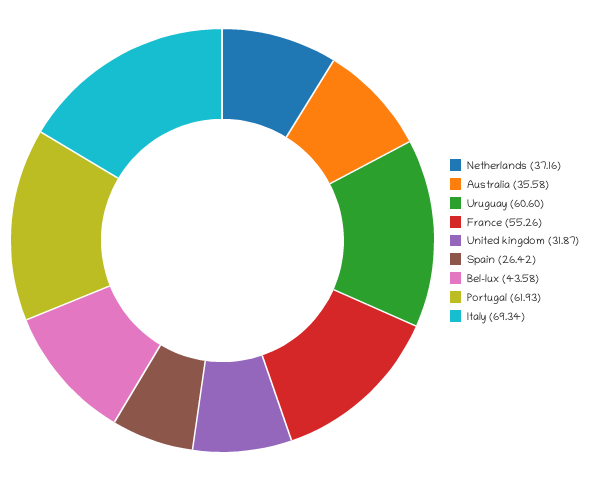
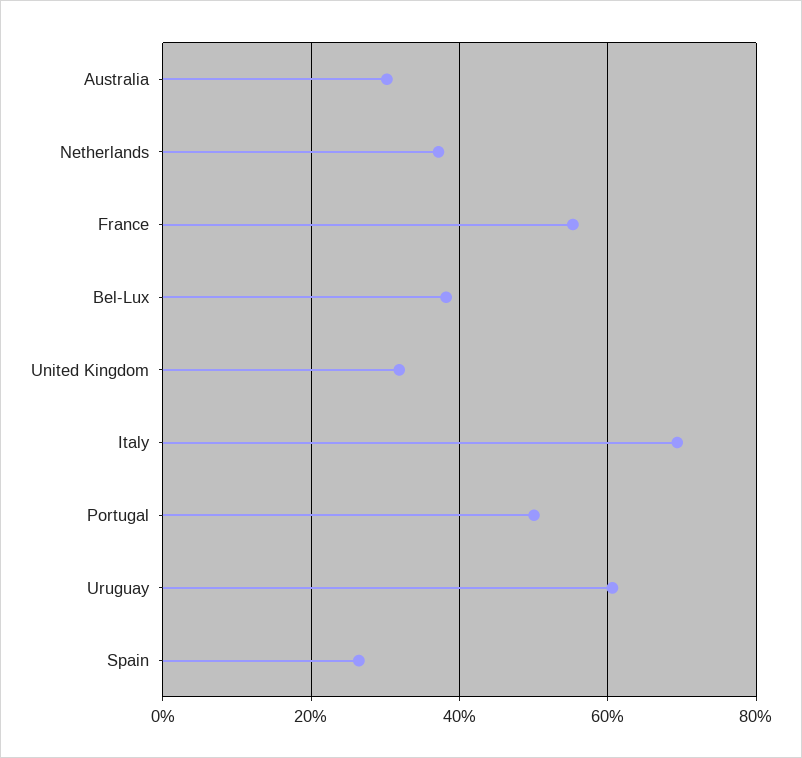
  {
    "Netherlands": 37.16,
-   "Australia": 35.58,
+   "Australia": 30,
    "Uruguay": 60.6,
    "France": 55.26,
    "United kingdom": 31.87,
    "Spain": 26.42,
-   "Bel-lux": 43.58,
+   "Bel-lux": 38,
-   "Portugal": 61.93,
+   "Portugal": 50,
    "Italy": 69.34
  }

